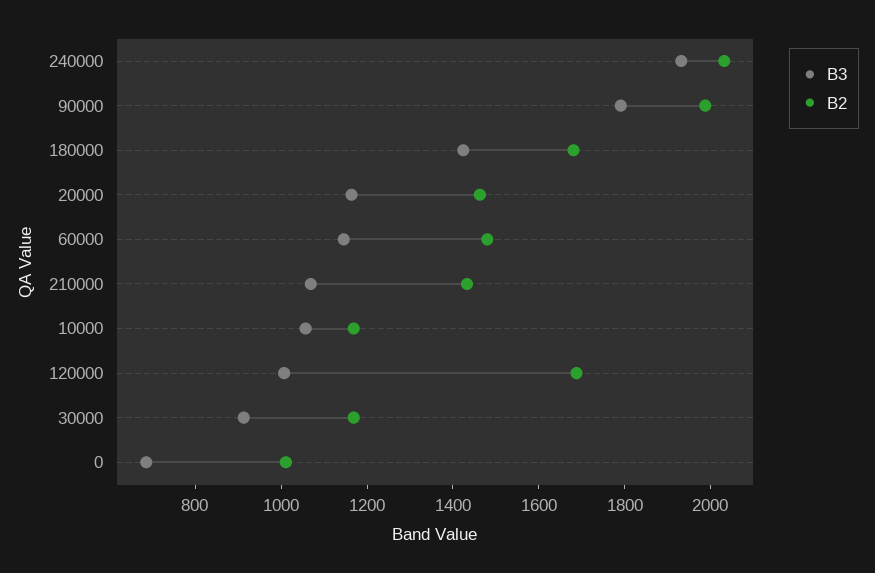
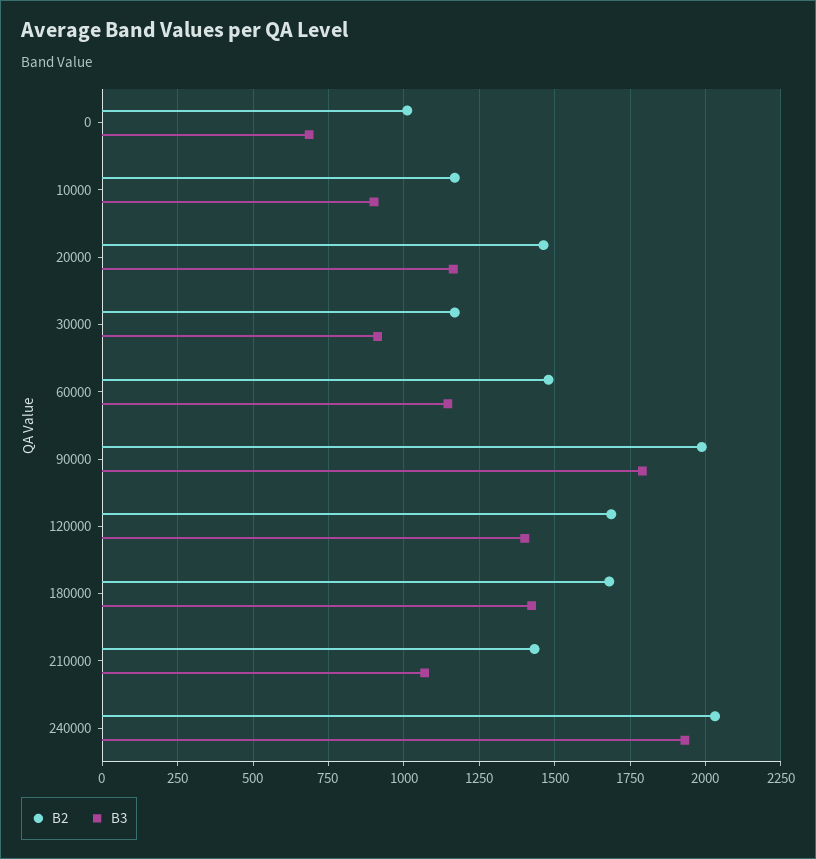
  {
    "B3": {
      "240000": 1925,
      "90000": 1800,
      "180000": 1425,
      "20000": 1175,
      "60000": 1150,
      "210000": 1075,
-     "10000": 1050,
+     "10000": 900,
-     "120000": 1000,
+     "120000": 1400,
      "30000": 925,
      "0": 675
    },
    "B2": {
      "240000": 2025,
      "90000": 2000,
      "180000": 1675,
      "20000": 1475,
      "60000": 1475,
      "210000": 1425,
      "10000": 1175,
      "120000": 1700,
      "30000": 1175,
      "0": 1000
    }
  }

